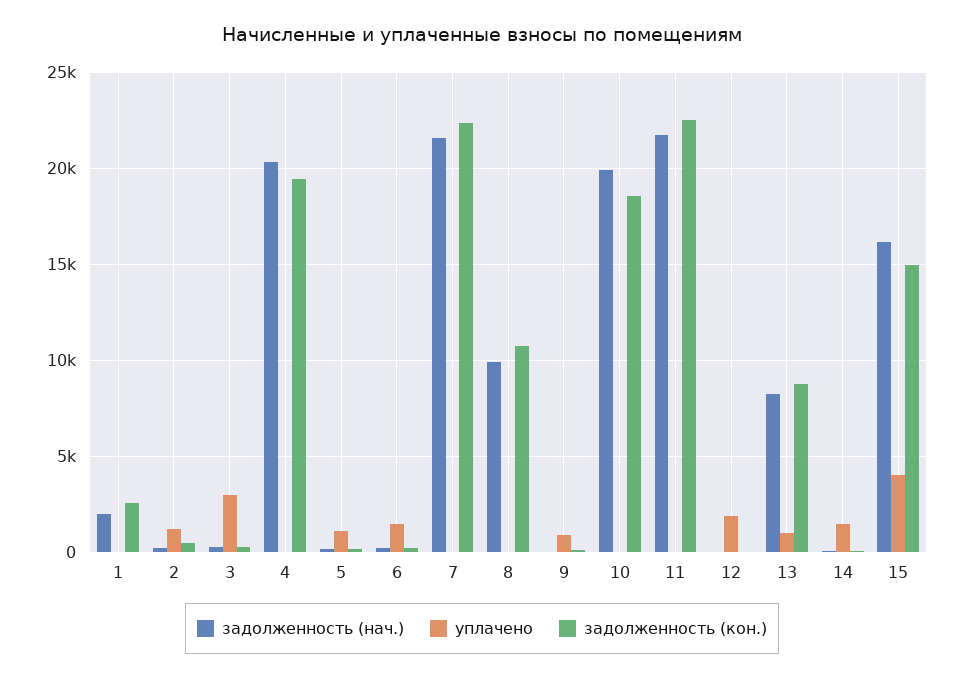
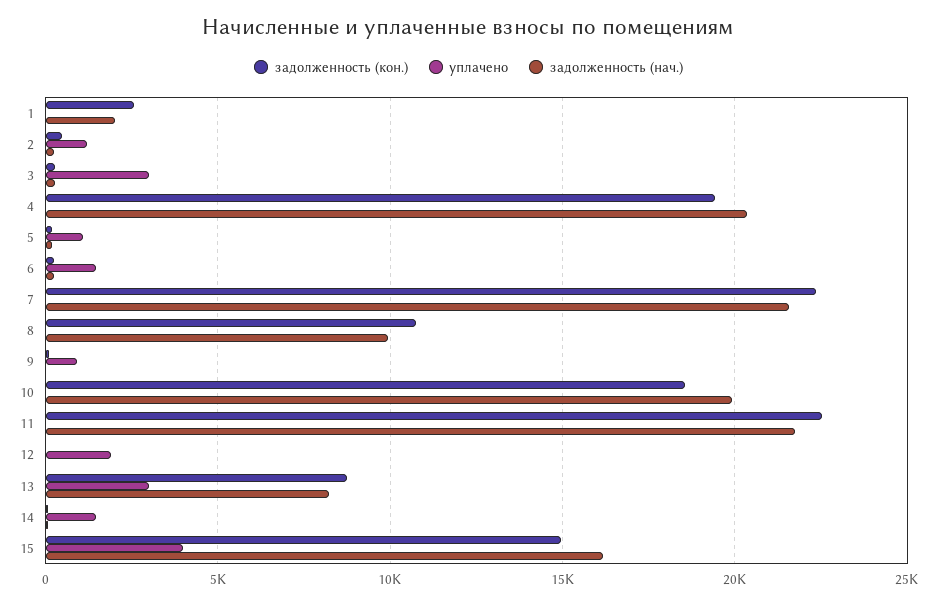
  {
    "задолженность (нач.)": {
      "1": 2000,
      "2": 0,
      "3": 500,
      "4": 20500,
      "5": 0,
      "6": 0,
      "7": 21500,
      "8": 10000,
      "9": 0,
      "10": 20000,
      "11": 21500,
      "12": 0,
      "13": 8000,
      "14": 0,
      "15": 16000
    },
    "уплачено": {
      "1": 0,
      "2": 1000,
      "3": 3000,
      "4": 0,
      "5": 1000,
      "6": 1500,
      "7": 0,
      "8": 0,
      "9": 1000,
      "10": 0,
      "11": 0,
      "12": 2000,
-     "13": 1000,
+     "13": 3000,
      "14": 1500,
      "15": 4000
    },
    "задолженность (кон.)": {
      "1": 2500,
      "2": 500,
      "3": 500,
      "4": 19500,
      "5": 0,
      "6": 0,
      "7": 22500,
      "8": 10500,
      "9": 0,
      "10": 18500,
      "11": 22500,
      "12": 0,
      "13": 9000,
      "14": 0,
      "15": 15000
    }
  }

